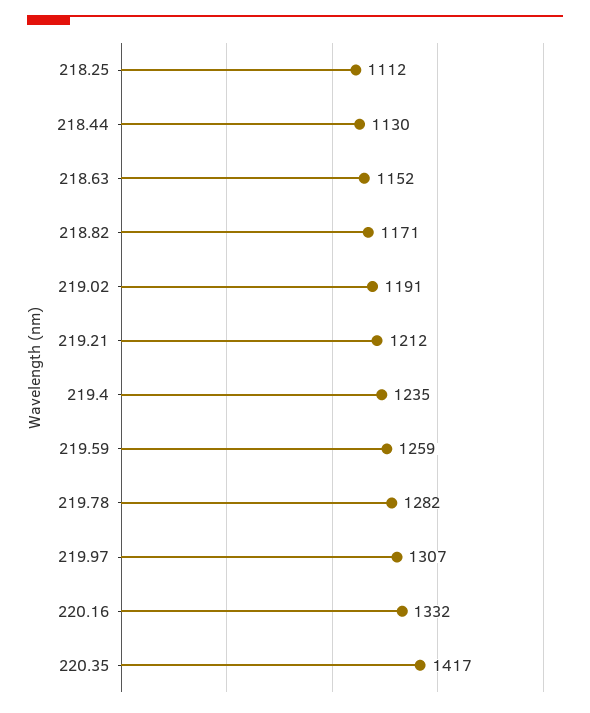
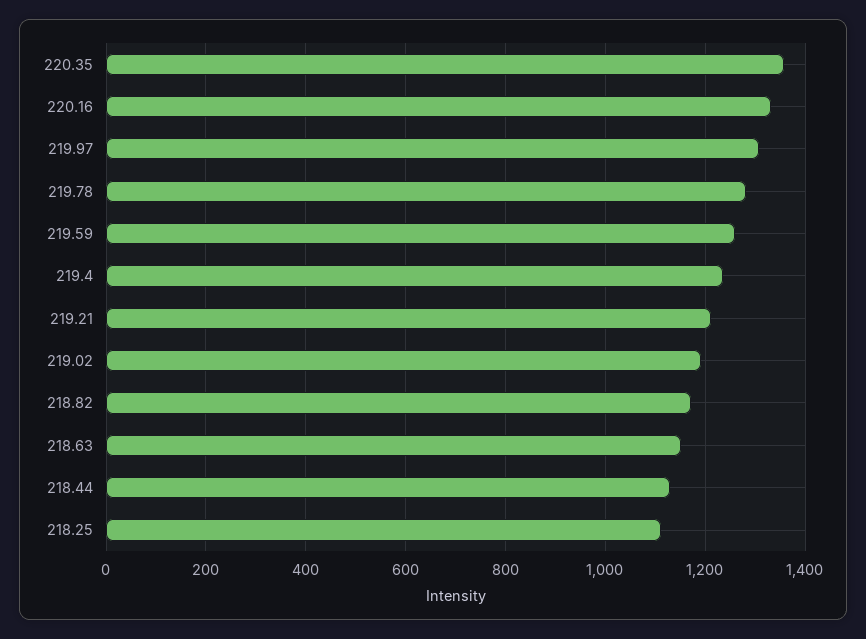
  {
    "218.25": 1112,
    "218.44": 1130,
    "218.63": 1152,
    "218.82": 1171,
    "219.02": 1191,
    "219.21": 1212,
    "219.4": 1235,
    "219.59": 1259,
    "219.78": 1282,
    "219.97": 1307,
    "220.16": 1332,
-   "220.35": 1417
+   "220.35": 1360
  }

